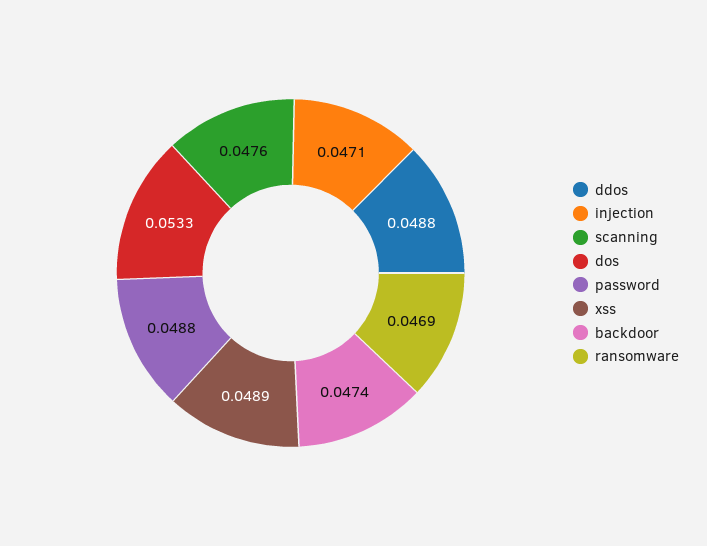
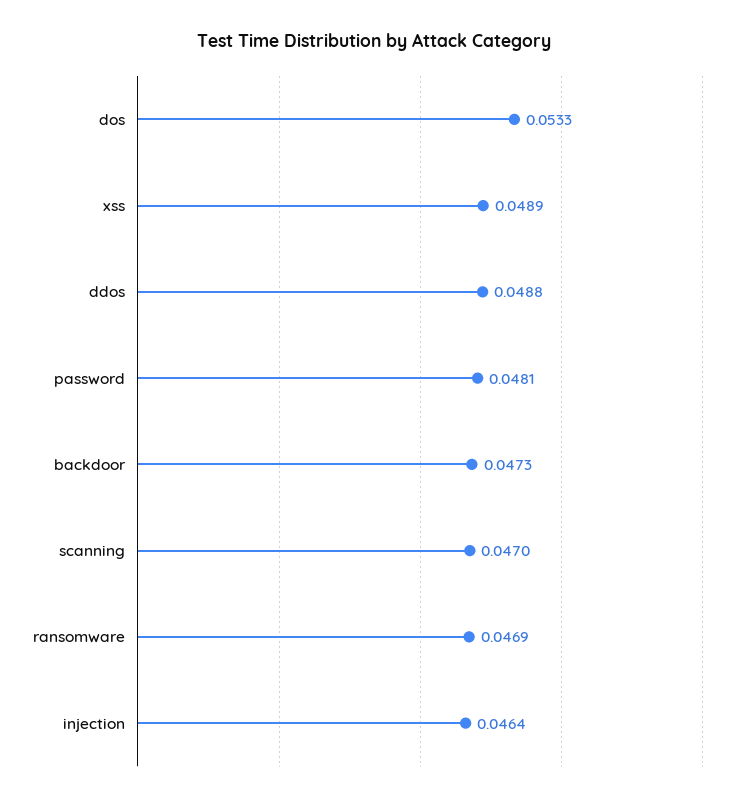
  {
    "ddos": 0.0488,
-   "injection": 0.0471,
+   "injection": 0.0464,
-   "scanning": 0.0476,
+   "scanning": 0.047,
    "dos": 0.0533,
-   "password": 0.0488,
+   "password": 0.0481,
    "xss": 0.0489,
-   "backdoor": 0.0474,
+   "backdoor": 0.0473,
    "ransomware": 0.0469
  }

